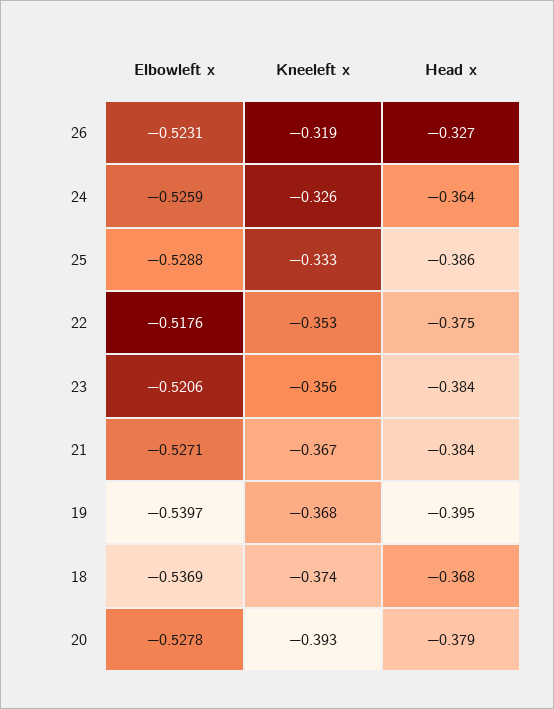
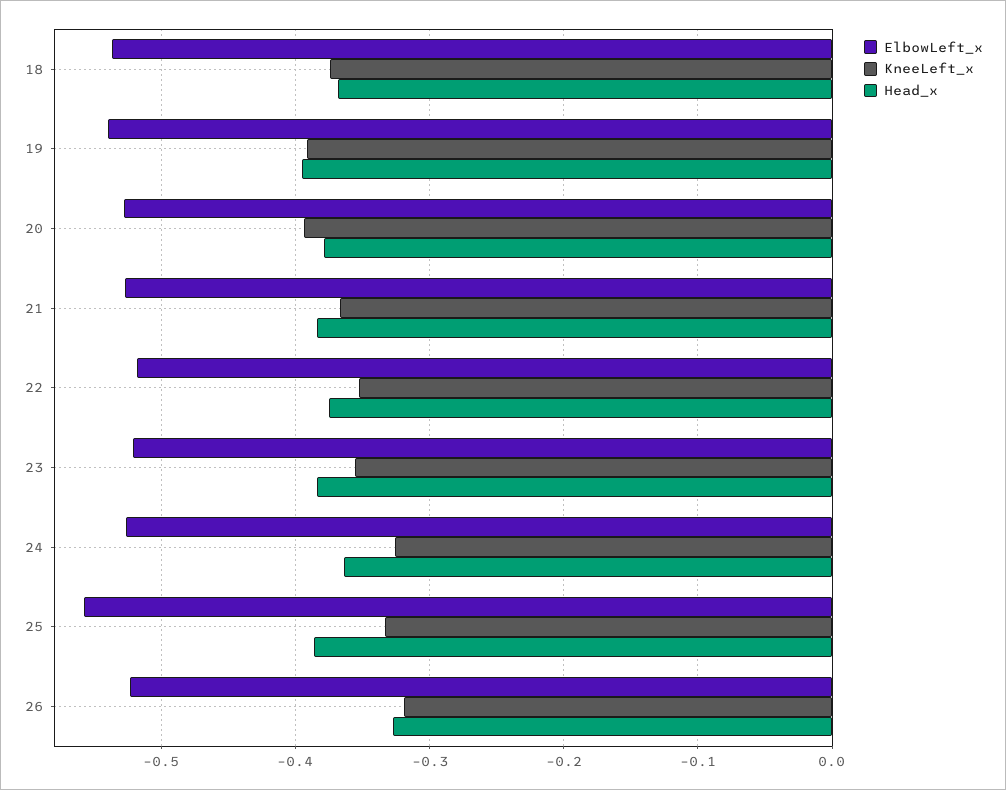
  {
    "Elbowleft x": {
      "26": -0.5231,
      "24": -0.5259,
-     "25": -0.5288,
+     "25": -0.56,
      "22": -0.5176,
      "23": -0.5206,
      "21": -0.5271,
      "19": -0.5397,
      "18": -0.5369,
      "20": -0.5278
    },
    "Kneeleft x": {
      "26": -0.319,
      "24": -0.326,
      "25": -0.333,
      "22": -0.353,
      "23": -0.356,
      "21": -0.367,
-     "19": -0.368,
+     "19": -0.39,
      "18": -0.374,
      "20": -0.393
    },
    "Head x": {
      "26": -0.327,
      "24": -0.364,
      "25": -0.386,
      "22": -0.375,
      "23": -0.384,
      "21": -0.384,
      "19": -0.395,
      "18": -0.368,
      "20": -0.379
    }
  }

